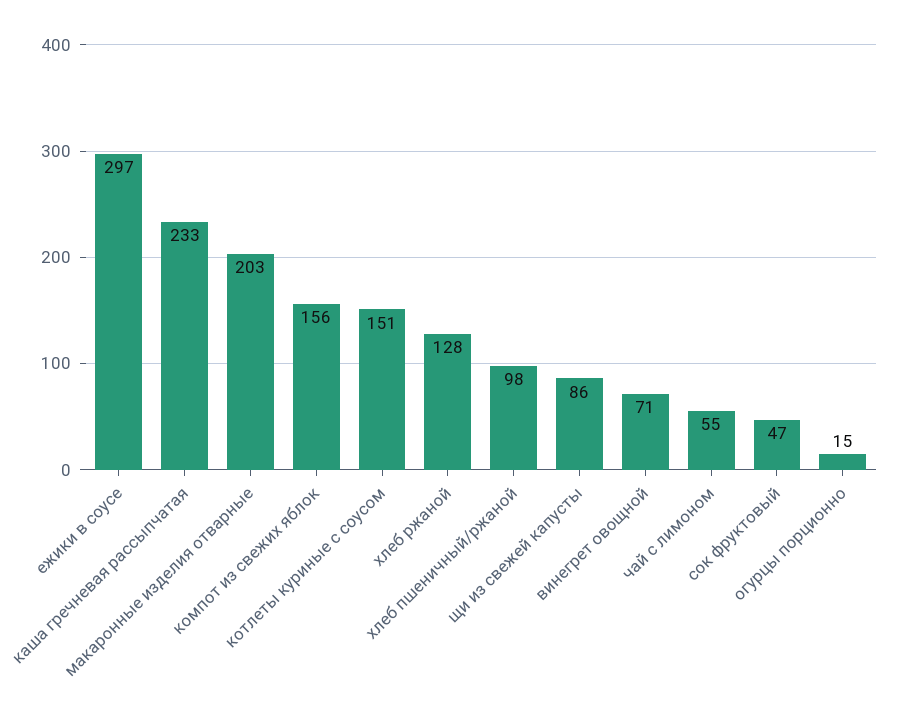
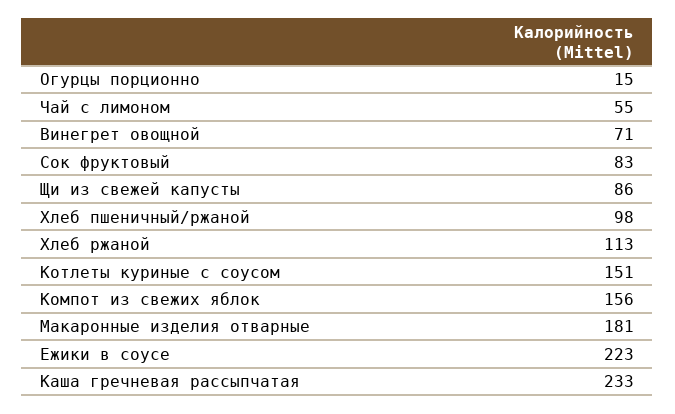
  {
-   "ежики в соусе": 297,
+   "ежики в соусе": 223,
    "каша гречневая рассыпчатая": 233,
-   "макаронные изделия отварные": 203,
+   "макаронные изделия отварные": 181,
    "компот из свежих яблок": 156,
    "котлеты куриные с соусом": 151,
-   "хлеб ржаной": 128,
+   "хлеб ржаной": 113,
    "хлеб пшеничный/ржаной": 98,
    "щи из свежей капусты": 86,
    "винегрет овощной": 71,
    "чай с лимоном": 55,
-   "сок фруктовый": 47,
+   "сок фруктовый": 83,
    "огурцы порционно": 15
  }

